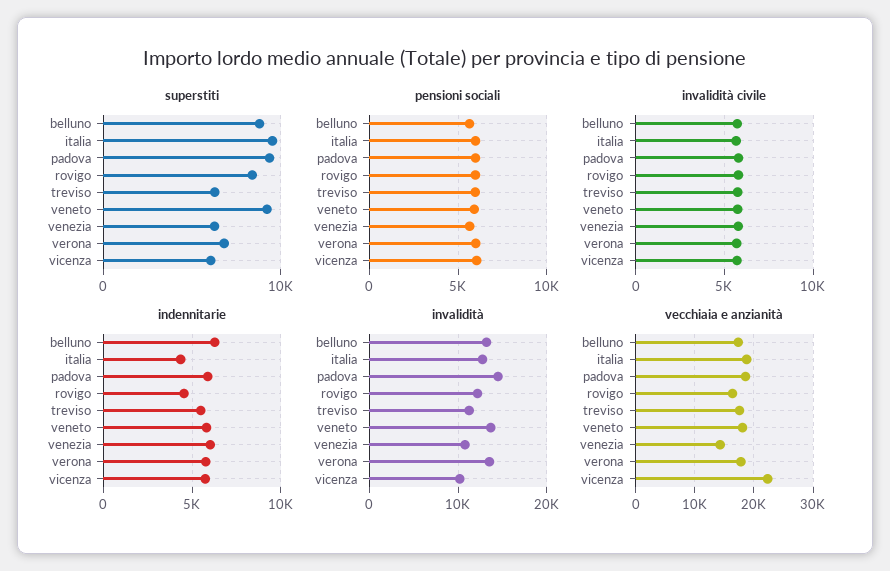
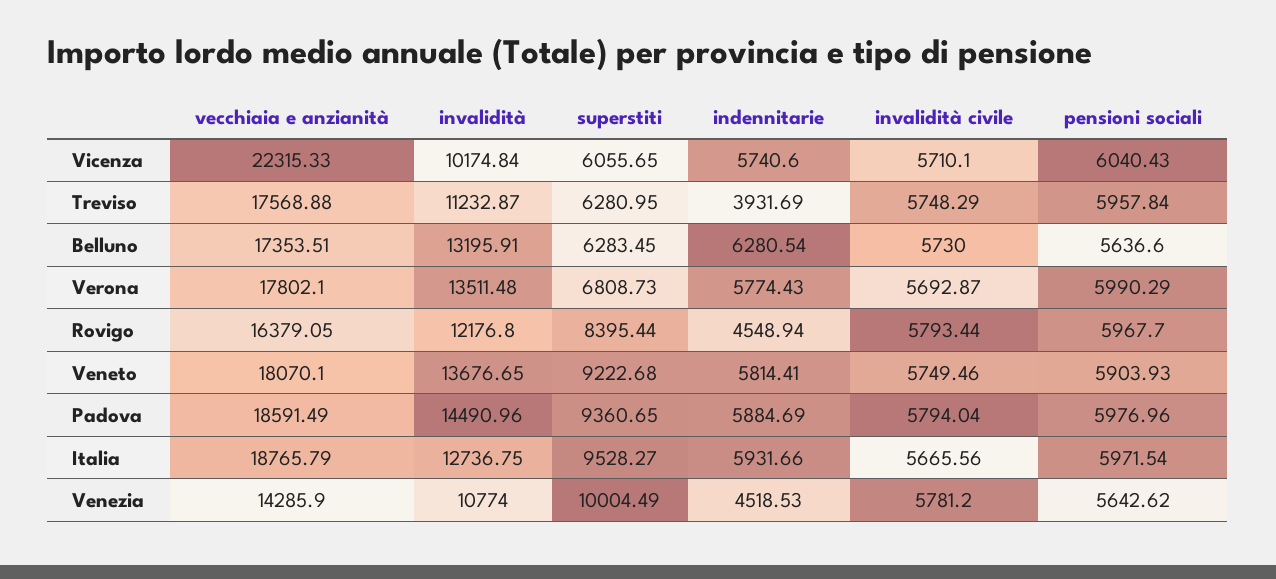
  {
    "superstiti": {
-     "belluno": 9000,
+     "belluno": 6283.45,
      "italia": 9528.27,
      "padova": 9360.65,
      "rovigo": 8395.44,
      "treviso": 6280.95,
      "veneto": 9222.68,
-     "venezia": 6000,
+     "venezia": 10004.49,
      "verona": 6808.73,
      "vicenza": 6055.65
    },
    "pensioni sociali": {
      "belluno": 5636.6,
      "italia": 5971.54,
      "padova": 5976.96,
      "rovigo": 5967.7,
      "treviso": 5957.84,
      "veneto": 5903.93,
      "venezia": 5642.62,
      "verona": 5990.29,
      "vicenza": 6040.43
    },
    "invalidità civile": {
      "belluno": 5730,
      "italia": 5665.56,
      "padova": 5794.04,
      "rovigo": 5793.44,
      "treviso": 5748.29,
      "veneto": 5749.46,
      "venezia": 5781.2,
      "verona": 5692.87,
      "vicenza": 5710.1
    },
    "indennitarie": {
      "belluno": 6280.54,
-     "italia": 4500,
+     "italia": 5931.66,
      "padova": 5884.69,
      "rovigo": 4548.94,
-     "treviso": 5500,
+     "treviso": 3931.69,
      "veneto": 5814.41,
-     "venezia": 6000,
+     "venezia": 4518.53,
      "verona": 5774.43,
      "vicenza": 5740.6
    },
    "invalidità": {
      "belluno": 13195.91,
      "italia": 12736.75,
      "padova": 14490.96,
      "rovigo": 12176.8,
      "treviso": 11232.87,
      "veneto": 13676.65,
      "venezia": 10774,
      "verona": 13511.48,
      "vicenza": 10174.84
    },
    "vecchiaia e anzianità": {
      "belluno": 17353.51,
      "italia": 18765.79,
      "padova": 18591.49,
      "rovigo": 16379.05,
      "treviso": 17568.88,
      "veneto": 18070.1,
      "venezia": 14285.9,
      "verona": 17802.1,
      "vicenza": 22315.33
    }
  }

